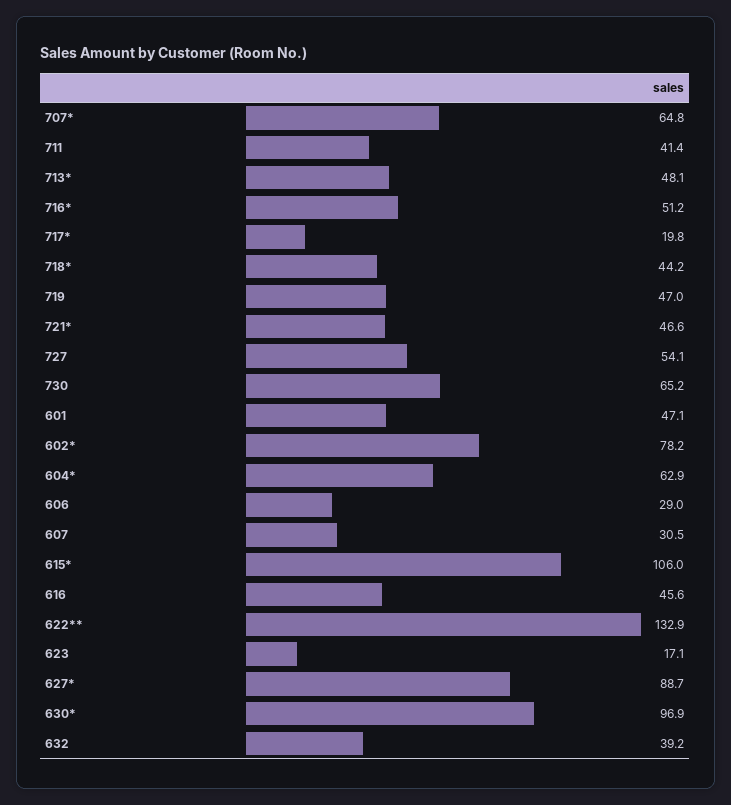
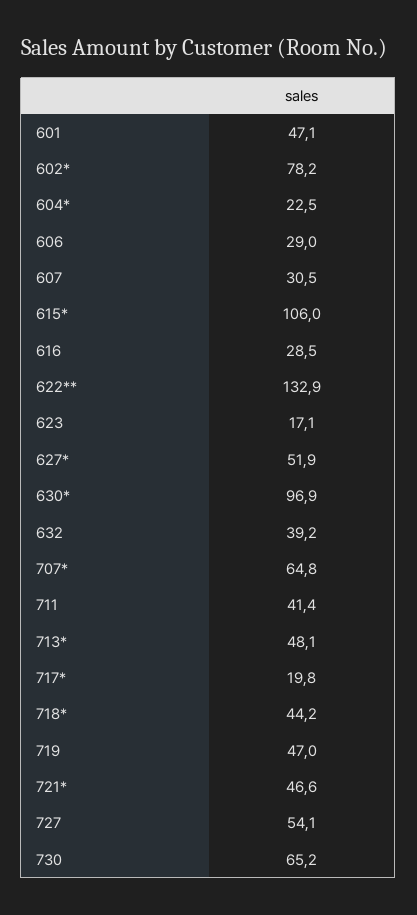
  {
    "707*": 64.8,
    "711": 41.4,
    "713*": 48.1,
-   "716*": 51.2,
    "717*": 19.8,
    "718*": 44.2,
    "719": 47,
    "721*": 46.6,
    "727": 54.1,
    "730": 65.2,
    "601": 47.1,
    "602*": 78.2,
-   "604*": 62.9,
+   "604*": 22.5,
    "606": 29,
    "607": 30.5,
    "615*": 106,
-   "616": 45.6,
+   "616": 28.5,
    "622**": 132.9,
    "623": 17.1,
-   "627*": 88.7,
+   "627*": 51.9,
    "630*": 96.9,
    "632": 39.2
  }

